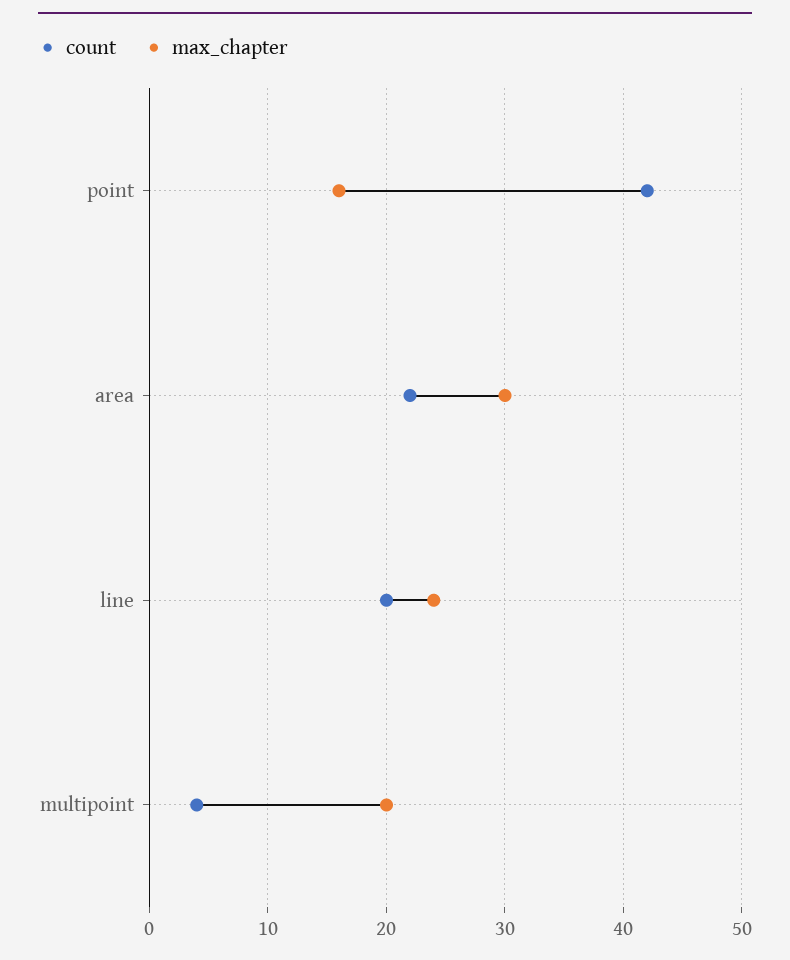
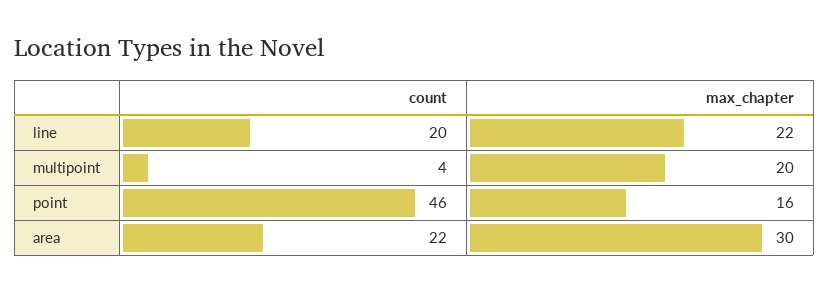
  {
    "count": {
-     "point": 42,
+     "point": 46,
      "area": 22,
      "line": 20,
      "multipoint": 4
    },
    "max_chapter": {
      "point": 16,
      "area": 30,
-     "line": 24,
+     "line": 22,
      "multipoint": 20
    }
  }

